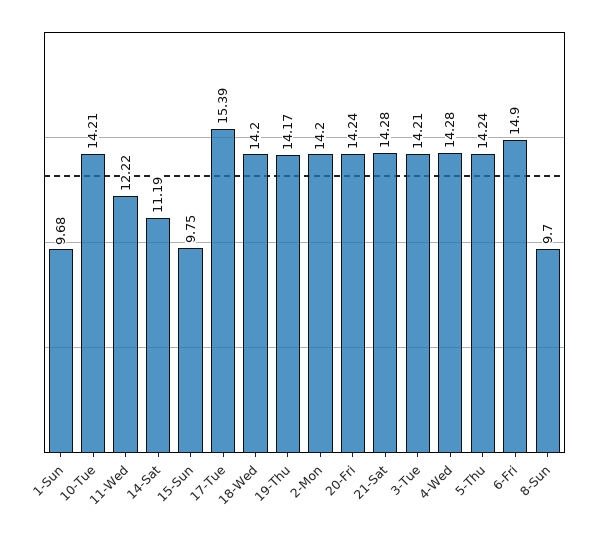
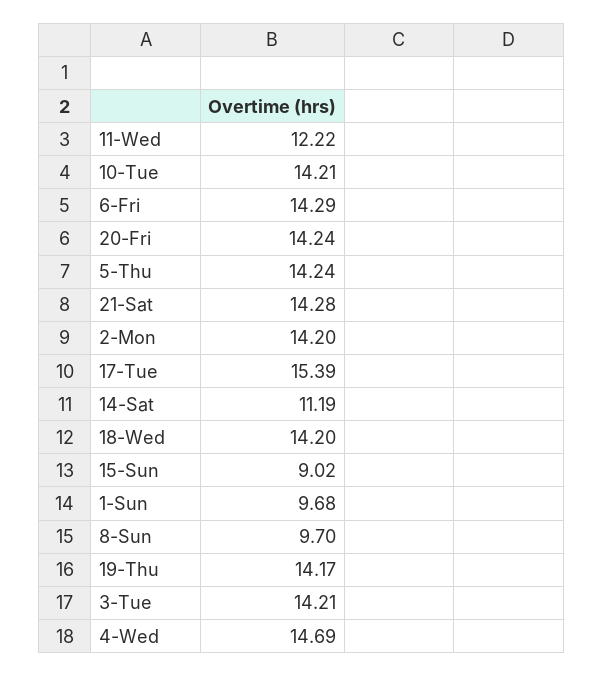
  {
    "1-Sun": 9.68,
    "10-Tue": 14.21,
    "11-Wed": 12.22,
    "14-Sat": 11.19,
-   "15-Sun": 9.75,
+   "15-Sun": 9.02,
    "17-Tue": 15.39,
    "18-Wed": 14.2,
    "19-Thu": 14.17,
    "2-Mon": 14.2,
    "20-Fri": 14.24,
    "21-Sat": 14.28,
    "3-Tue": 14.21,
-   "4-Wed": 14.28,
+   "4-Wed": 14.69,
    "5-Thu": 14.24,
-   "6-Fri": 14.9,
+   "6-Fri": 14.29,
    "8-Sun": 9.7
  }

